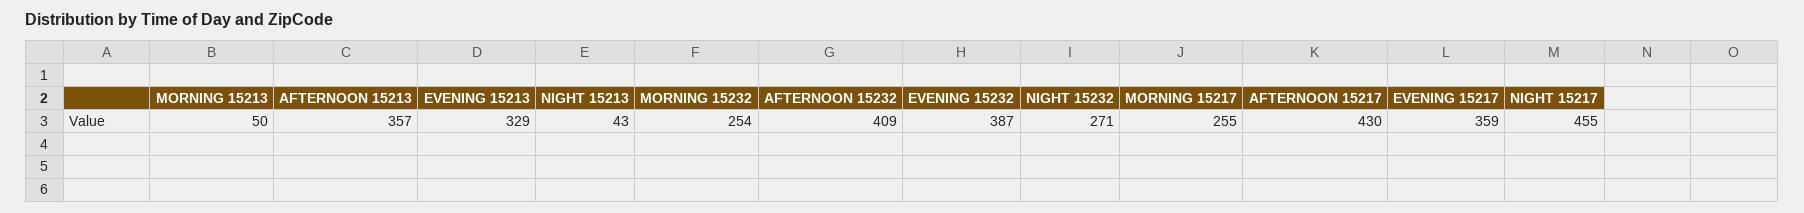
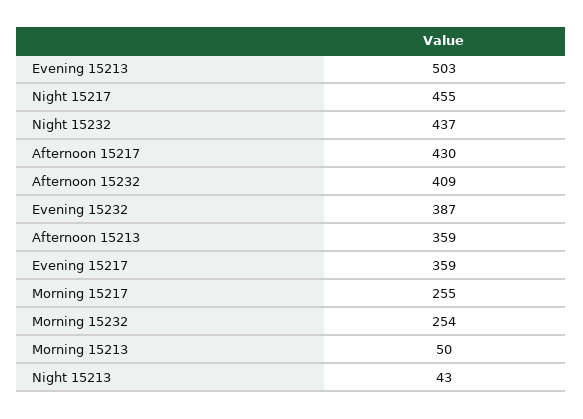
  {
    "MORNING 15213": 50,
-   "AFTERNOON 15213": 357,
+   "AFTERNOON 15213": 359,
-   "EVENING 15213": 329,
+   "EVENING 15213": 503,
    "NIGHT 15213": 43,
    "MORNING 15232": 254,
    "AFTERNOON 15232": 409,
    "EVENING 15232": 387,
-   "NIGHT 15232": 271,
+   "NIGHT 15232": 437,
    "MORNING 15217": 255,
    "AFTERNOON 15217": 430,
    "EVENING 15217": 359,
    "NIGHT 15217": 455
  }

